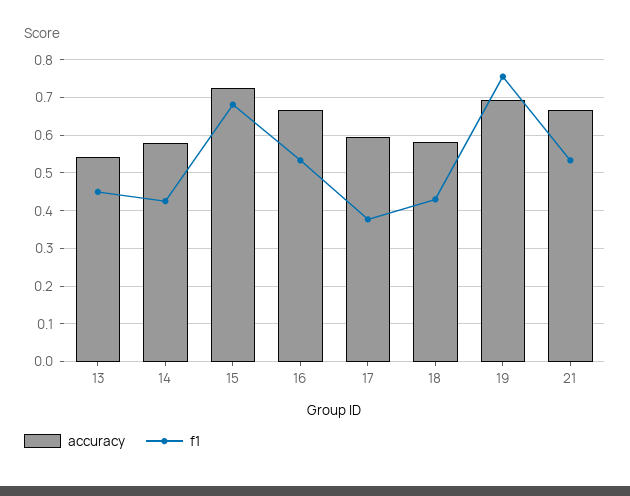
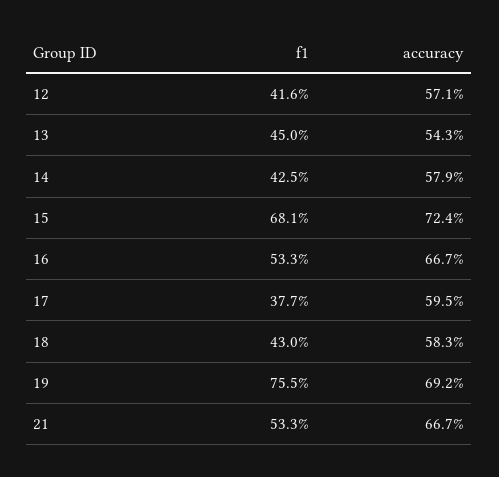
  {
    "accuracy": {
      "13": 0.543,
      "14": 0.579,
      "15": 0.724,
      "16": 0.667,
      "17": 0.595,
      "18": 0.583,
      "19": 0.692,
-     "21": 0.667
+     "21": 0.667,
+     "12": 0.571
    },
    "f1": {
      "13": 0.45,
      "14": 0.425,
      "15": 0.681,
      "16": 0.533,
      "17": 0.377,
      "18": 0.43,
      "19": 0.755,
-     "21": 0.533
+     "21": 0.533,
+     "12": 0.416
    }
  }

